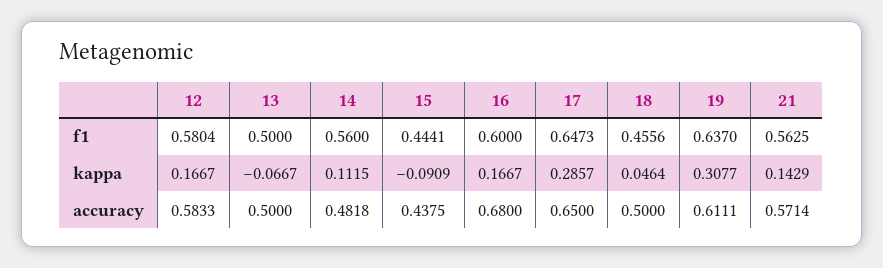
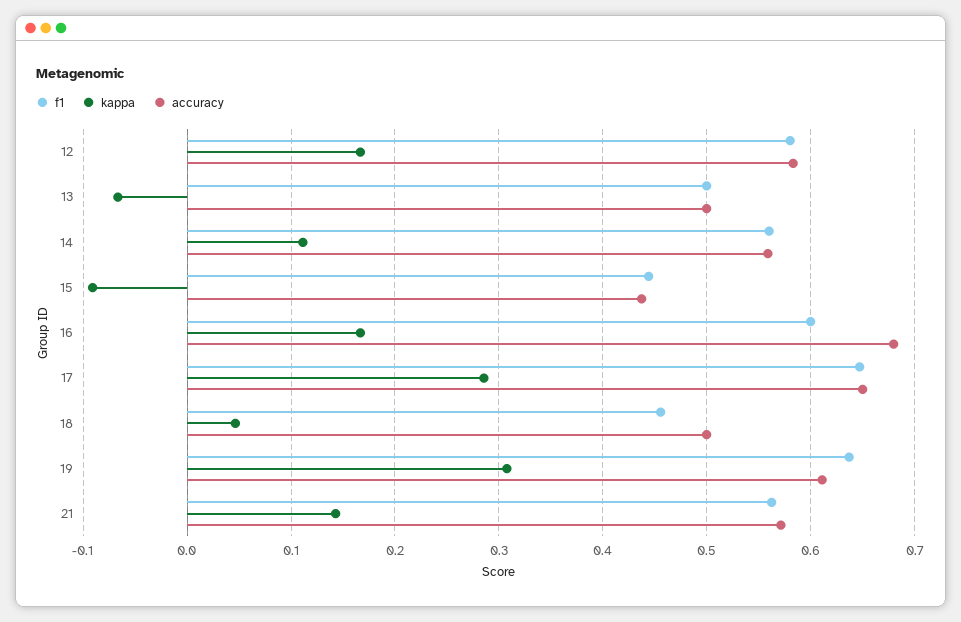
  {
    "f1": {
      "12": 0.5804,
      "13": 0.5,
      "14": 0.56,
      "15": 0.4441,
      "16": 0.6,
      "17": 0.6473,
      "18": 0.4556,
      "19": 0.637,
      "21": 0.5625
    },
    "kappa": {
      "12": 0.1667,
      "13": -0.0667,
      "14": 0.1115,
      "15": -0.0909,
      "16": 0.1667,
      "17": 0.2857,
      "18": 0.0464,
      "19": 0.3077,
      "21": 0.1429
    },
    "accuracy": {
      "12": 0.5833,
      "13": 0.5,
-     "14": 0.4818,
+     "14": 0.56,
      "15": 0.4375,
      "16": 0.68,
      "17": 0.65,
      "18": 0.5,
      "19": 0.6111,
      "21": 0.5714
    }
  }

